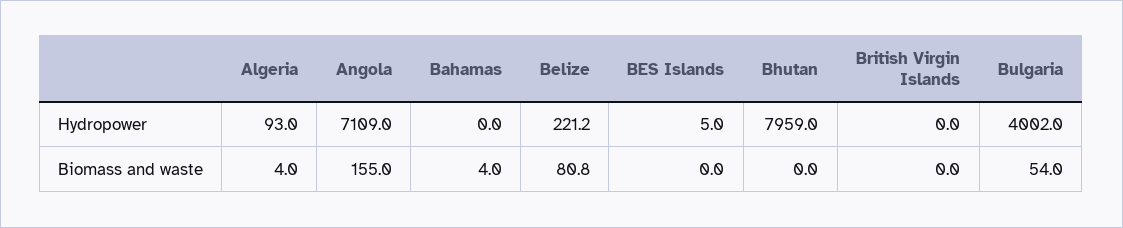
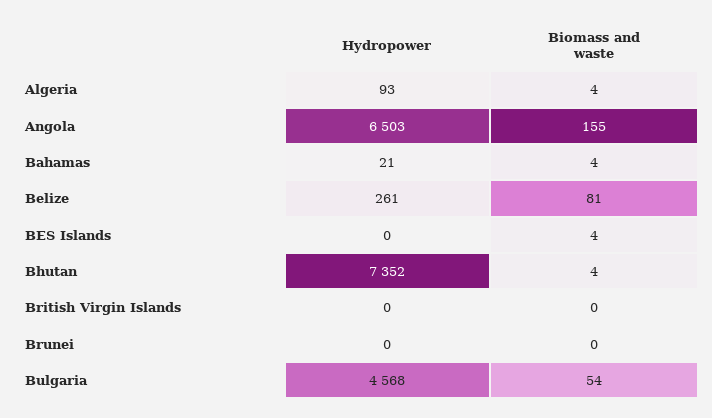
  {
    "Algeria": {
      "Hydropower": 93,
      "Biomass and waste": 4
    },
    "Angola": {
-     "Hydropower": 7109,
+     "Hydropower": 6503,
      "Biomass and waste": 155
    },
    "Bahamas": {
-     "Hydropower": 0,
+     "Hydropower": 21,
      "Biomass and waste": 4
    },
    "Belize": {
-     "Hydropower": 221.2,
+     "Hydropower": 261,
      "Biomass and waste": 80.8
    },
    "BES Islands": {
-     "Hydropower": 5,
+     "Hydropower": 0,
-     "Biomass and waste": 0
+     "Biomass and waste": 4
    },
    "Bhutan": {
-     "Hydropower": 7959,
+     "Hydropower": 7352,
-     "Biomass and waste": 0
+     "Biomass and waste": 4
    },
    "British Virgin Islands": {
      "Hydropower": 0,
      "Biomass and waste": 0
    },
    "Bulgaria": {
-     "Hydropower": 4002,
+     "Hydropower": 4568,
      "Biomass and waste": 54
-   }
+   },
+   "Brunei": {
+     "Hydropower": 0,
+     "Biomass and waste": 0
+   }
  }

